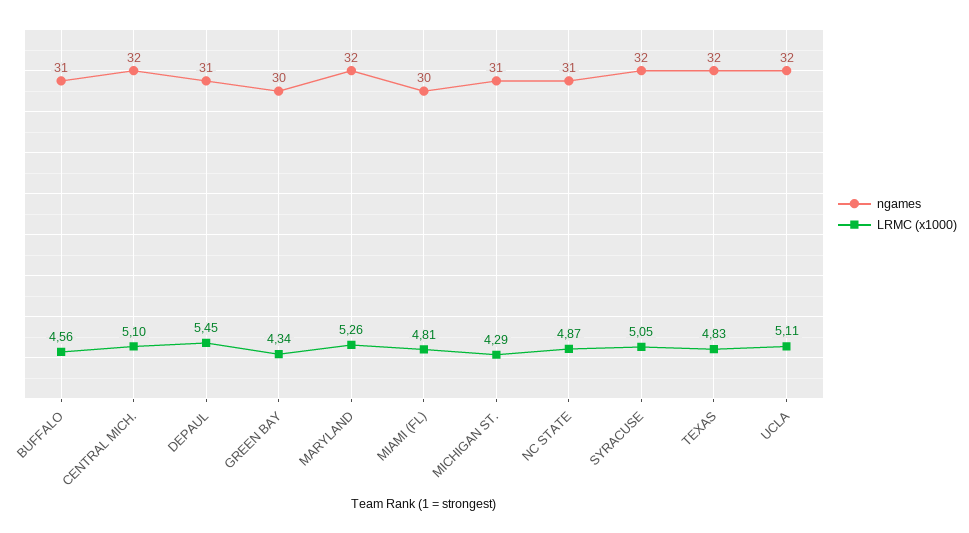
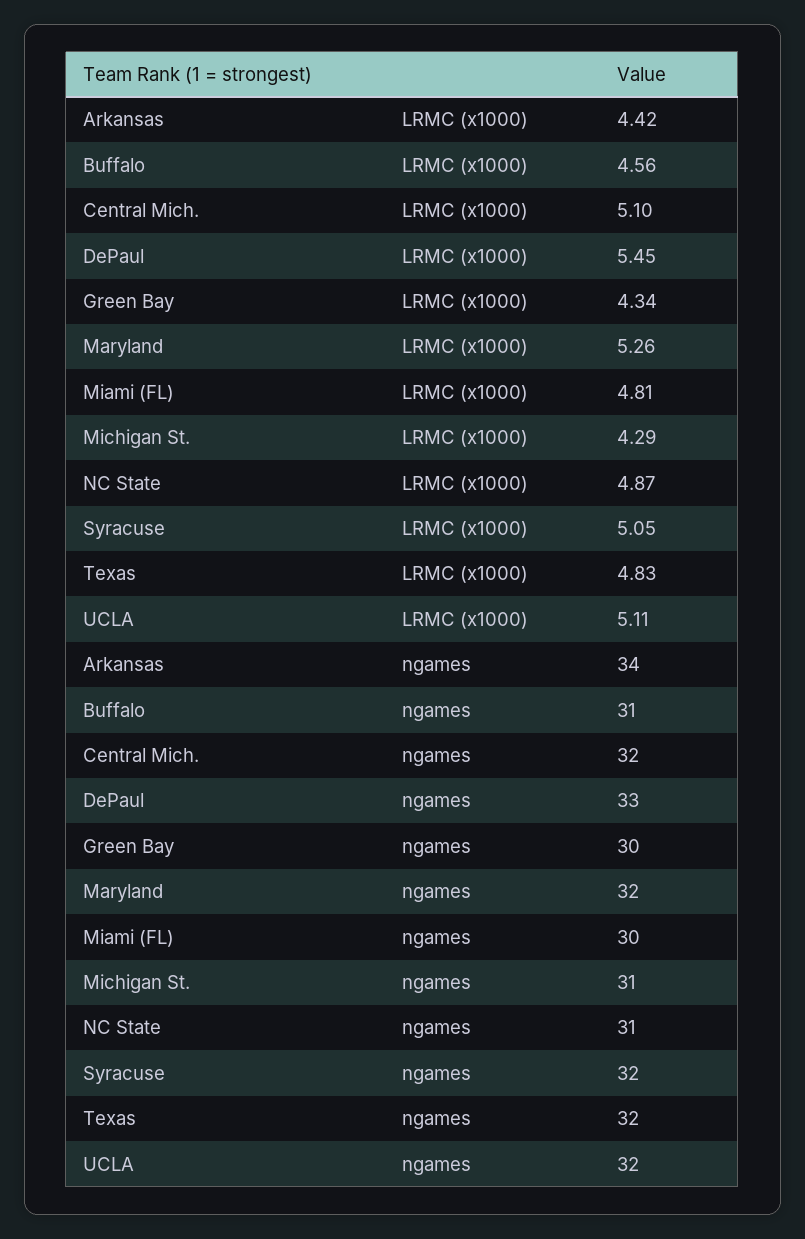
  {
    "ngames": {
      "BUFFALO": 31,
      "CENTRAL MICH.": 32,
-     "DEPAUL": 31,
+     "DEPAUL": 33,
      "GREEN BAY": 30,
      "MARYLAND": 32,
      "MIAMI (FL)": 30,
      "MICHIGAN ST.": 31,
      "NC STATE": 31,
      "SYRACUSE": 32,
      "TEXAS": 32,
-     "UCLA": 32
+     "UCLA": 32,
+     "Arkansas": 34
    },
    "LRMC (x1000)": {
      "BUFFALO": 4.56,
      "CENTRAL MICH.": 5.1,
      "DEPAUL": 5.45,
      "GREEN BAY": 4.34,
      "MARYLAND": 5.26,
      "MIAMI (FL)": 4.81,
      "MICHIGAN ST.": 4.29,
      "NC STATE": 4.87,
      "SYRACUSE": 5.05,
      "TEXAS": 4.83,
-     "UCLA": 5.11
+     "UCLA": 5.11,
+     "Arkansas": 4.42
    }
  }

